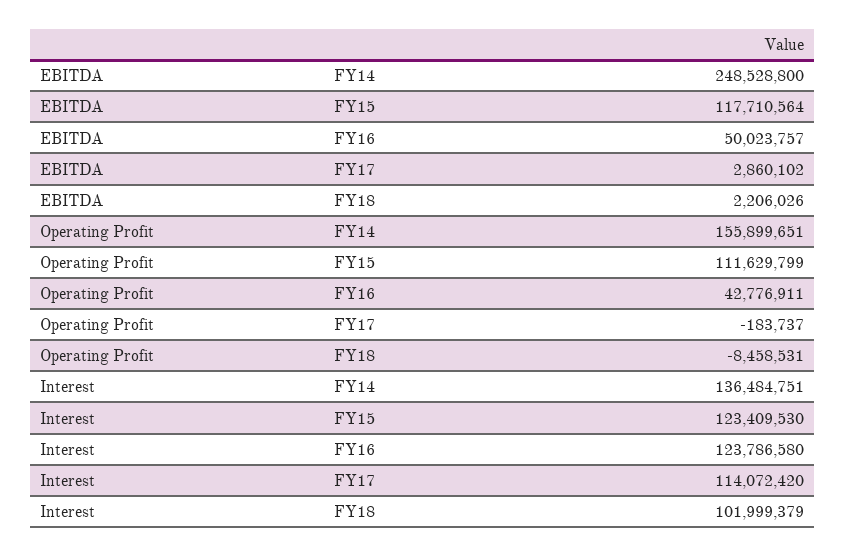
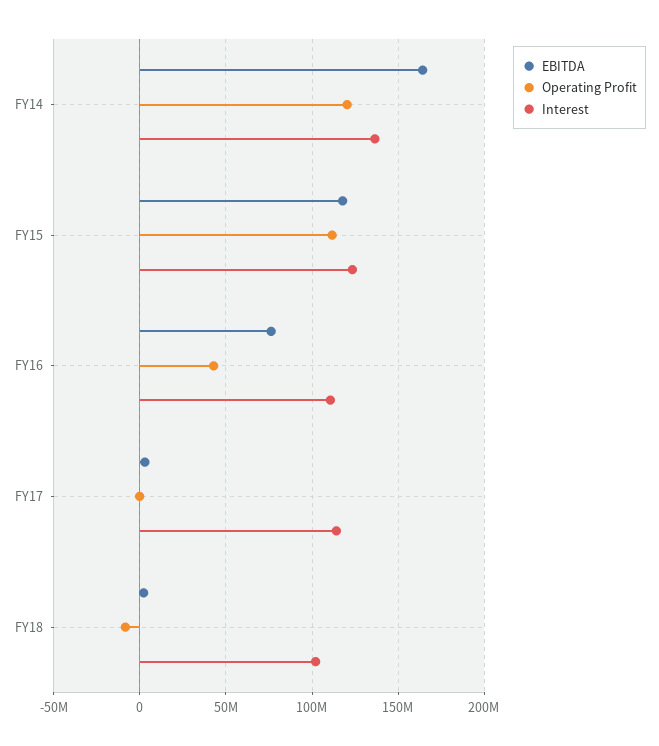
  {
    "EBITDA": {
-     "FY14": 248528800,
+     "FY14": 165000000,
      "FY15": 117710564,
-     "FY16": 50023757,
+     "FY16": 75000000,
      "FY17": 2860102,
      "FY18": 2206026
    },
    "Operating Profit": {
-     "FY14": 155899651,
+     "FY14": 120000000,
      "FY15": 111629799,
      "FY16": 42776911,
      "FY17": -183737,
      "FY18": -8458531
    },
    "Interest": {
      "FY14": 136484751,
      "FY15": 123409530,
-     "FY16": 123786580,
+     "FY16": 110000000,
      "FY17": 114072420,
      "FY18": 101999379
    }
  }

